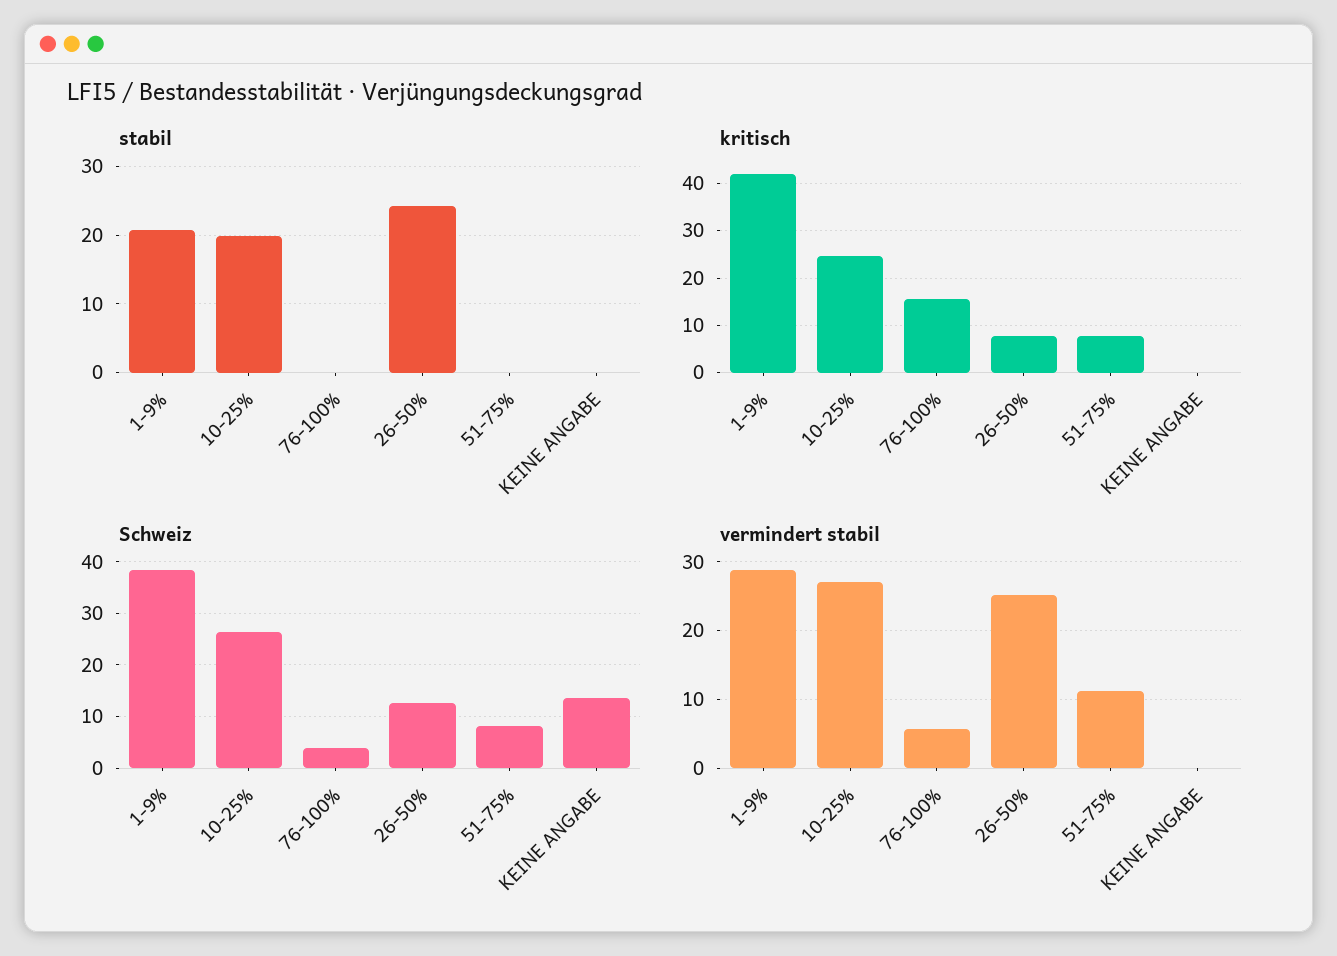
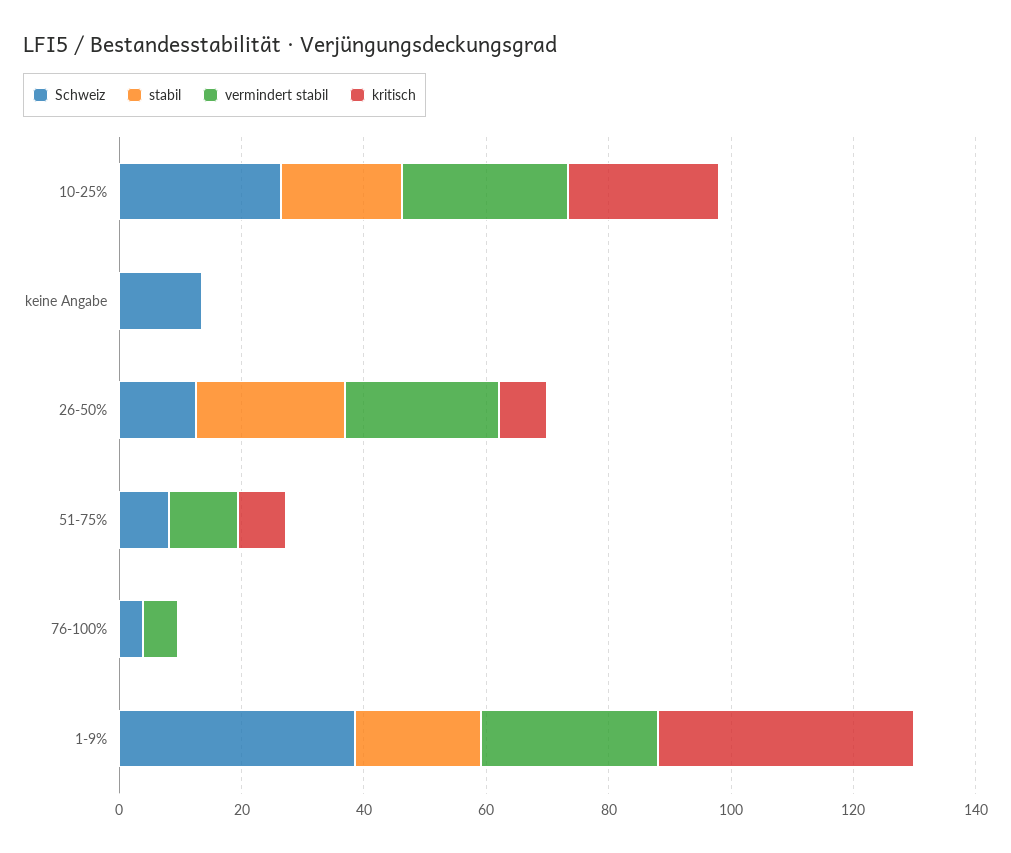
  {
    "stabil": {
      "1-9%": 21,
      "10-25%": 20,
      "76-100%": 0,
      "26-50%": 24,
      "51-75%": 0,
      "KEINE ANGABE": 0
    },
    "kritisch": {
      "1-9%": 42,
      "10-25%": 24,
-     "76-100%": 16,
+     "76-100%": 0,
      "26-50%": 8,
      "51-75%": 8,
      "KEINE ANGABE": 0
    },
    "Schweiz": {
      "1-9%": 38,
      "10-25%": 26,
      "76-100%": 4,
      "26-50%": 12,
      "51-75%": 8,
      "KEINE ANGABE": 14
    },
    "vermindert stabil": {
      "1-9%": 29,
      "10-25%": 27,
      "76-100%": 6,
      "26-50%": 25,
      "51-75%": 11,
      "KEINE ANGABE": 0
    }
  }

